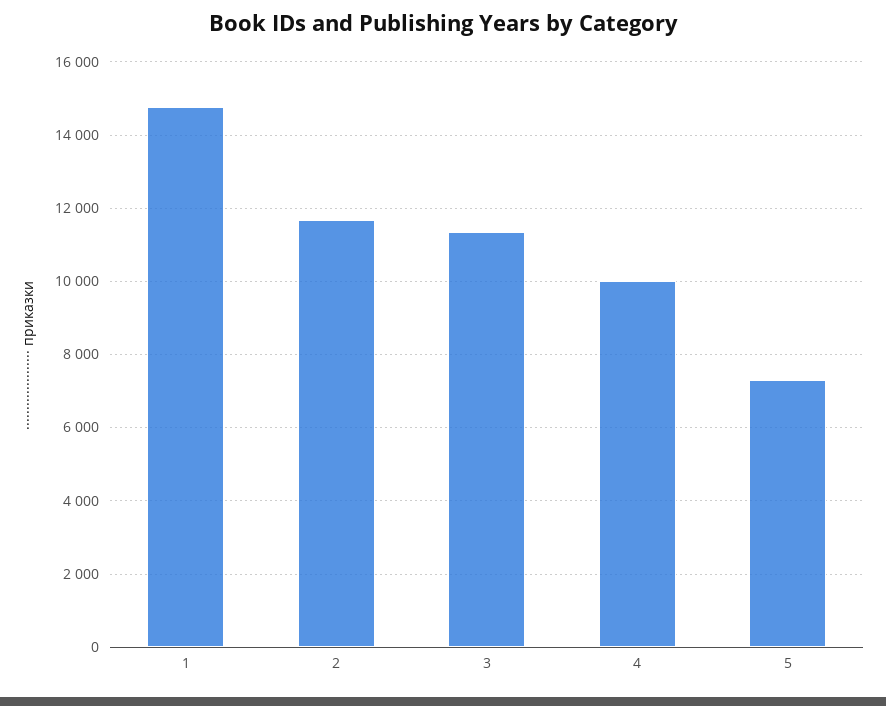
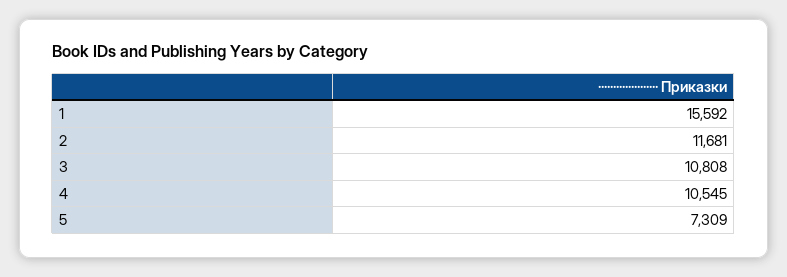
  {
-   "1": 14800,
+   "1": 15592,
    "2": 11681,
-   "3": 11400,
+   "3": 10808,
-   "4": 10000,
+   "4": 10545,
    "5": 7309
  }

